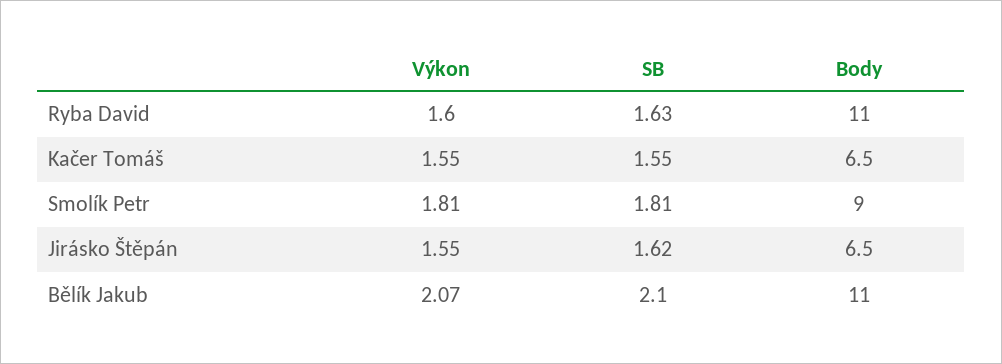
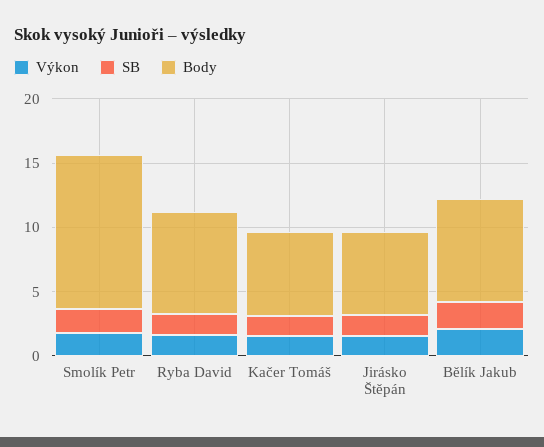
  {
    "Výkon": {
      "Ryba David": 1.6,
      "Kačer Tomáš": 1.55,
      "Smolík Petr": 1.81,
      "Jirásko Štěpán": 1.55,
      "Bělík Jakub": 2.07
    },
    "SB": {
      "Ryba David": 1.63,
      "Kačer Tomáš": 1.55,
      "Smolík Petr": 1.81,
      "Jirásko Štěpán": 1.62,
      "Bělík Jakub": 2.1
    },
    "Body": {
-     "Ryba David": 11,
+     "Ryba David": 8,
      "Kačer Tomáš": 6.5,
-     "Smolík Petr": 9,
+     "Smolík Petr": 12,
      "Jirásko Štěpán": 6.5,
-     "Bělík Jakub": 11
+     "Bělík Jakub": 8
    }
  }

